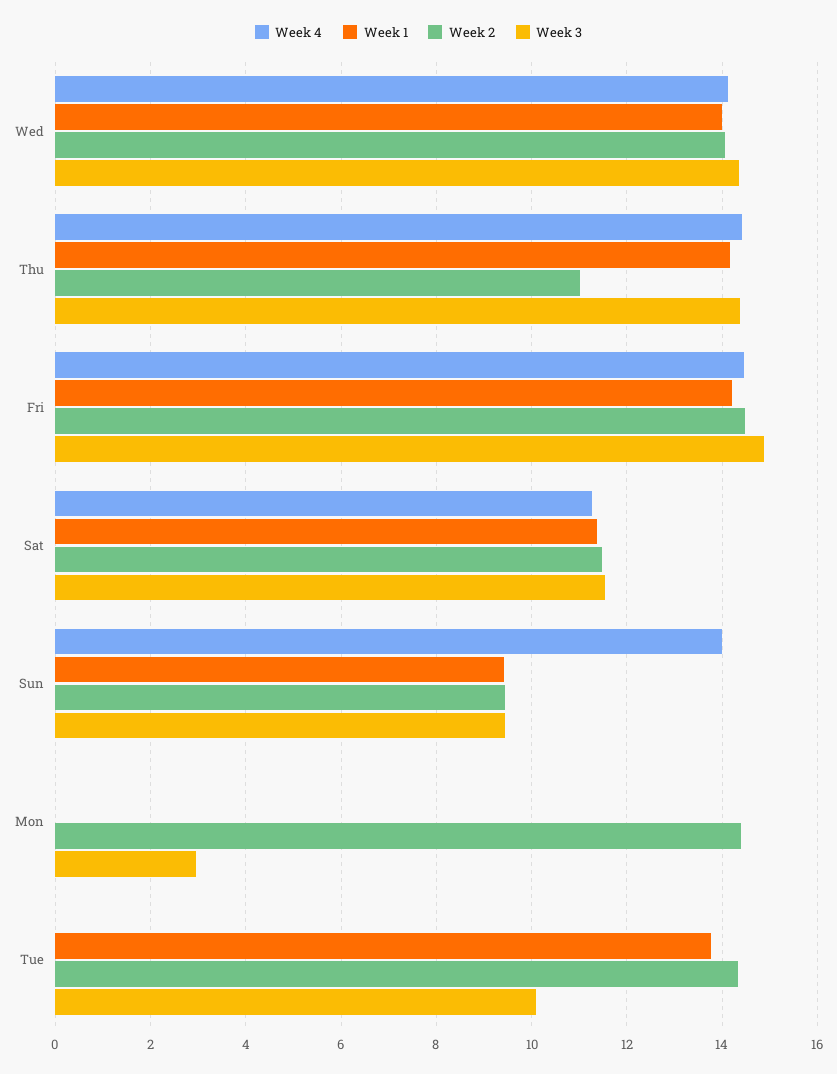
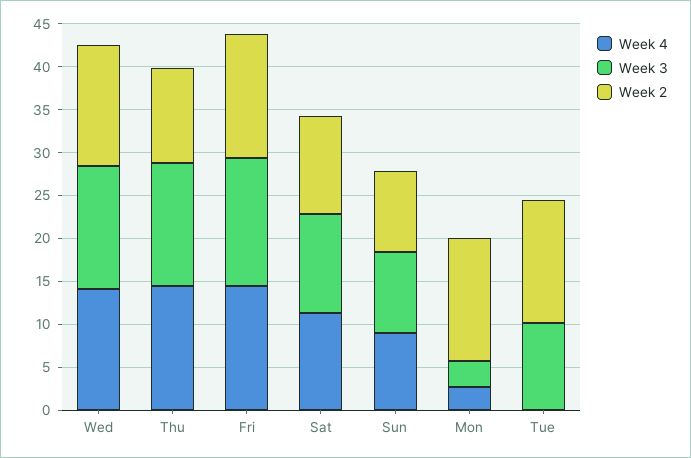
  {
    "Week 4": {
      "Wed": 14.2,
      "Thu": 14.4,
      "Fri": 14.4,
      "Sat": 11.2,
-     "Sun": 14,
+     "Sun": 9,
-     "Mon": 0,
+     "Mon": 3,
      "Tue": 0
    },
-   "Week 1": {
-     "Wed": 14,
-     "Thu": 14.2,
-     "Fri": 14.2,
-     "Sat": 11.4,
-     "Sun": 9.4,
-     "Mon": 0,
-     "Tue": 13.8
-   },
    "Week 2": {
      "Wed": 14,
      "Thu": 11,
      "Fri": 14.4,
      "Sat": 11.4,
      "Sun": 9.4,
      "Mon": 14.4,
      "Tue": 14.4
    },
    "Week 3": {
      "Wed": 14.4,
      "Thu": 14.4,
      "Fri": 14.8,
      "Sat": 11.6,
      "Sun": 9.4,
      "Mon": 3,
      "Tue": 10.2
    }
  }

